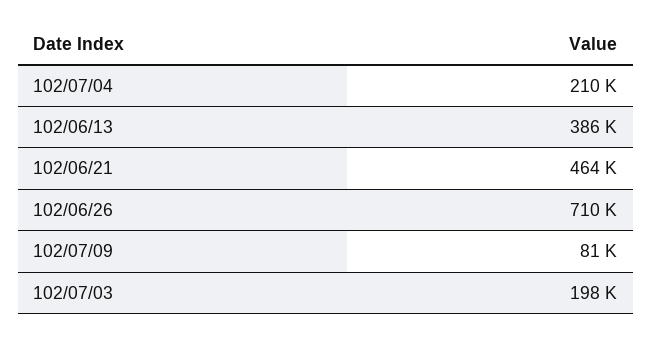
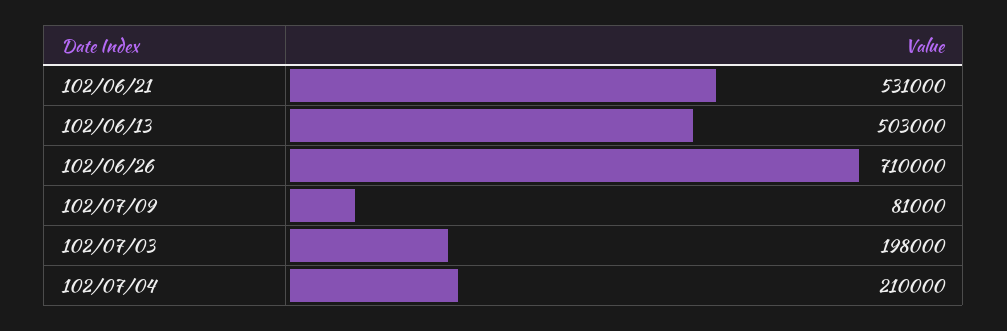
  {
    "102/07/04": 210000,
-   "102/06/13": 386000,
+   "102/06/13": 503000,
-   "102/06/21": 464000,
+   "102/06/21": 531000,
    "102/06/26": 710000,
    "102/07/09": 81000,
    "102/07/03": 198000
  }

